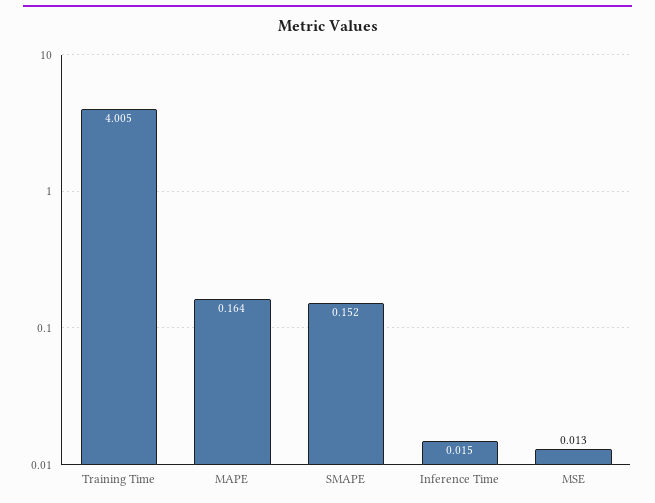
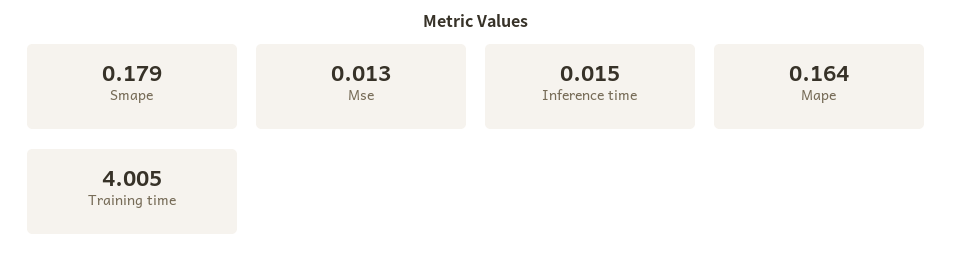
  {
    "Training Time": 4.005,
    "MAPE": 0.164,
-   "SMAPE": 0.152,
+   "SMAPE": 0.179,
    "Inference Time": 0.015,
    "MSE": 0.013
  }

